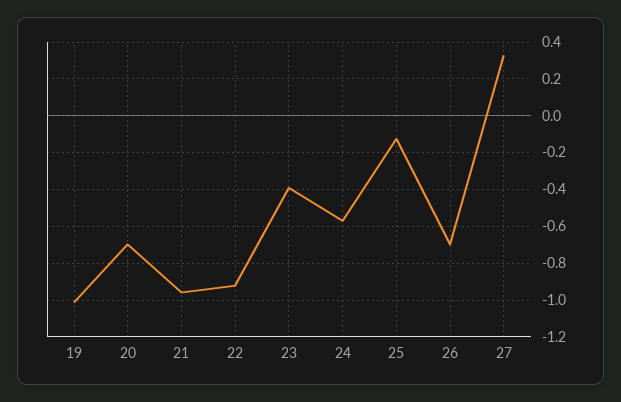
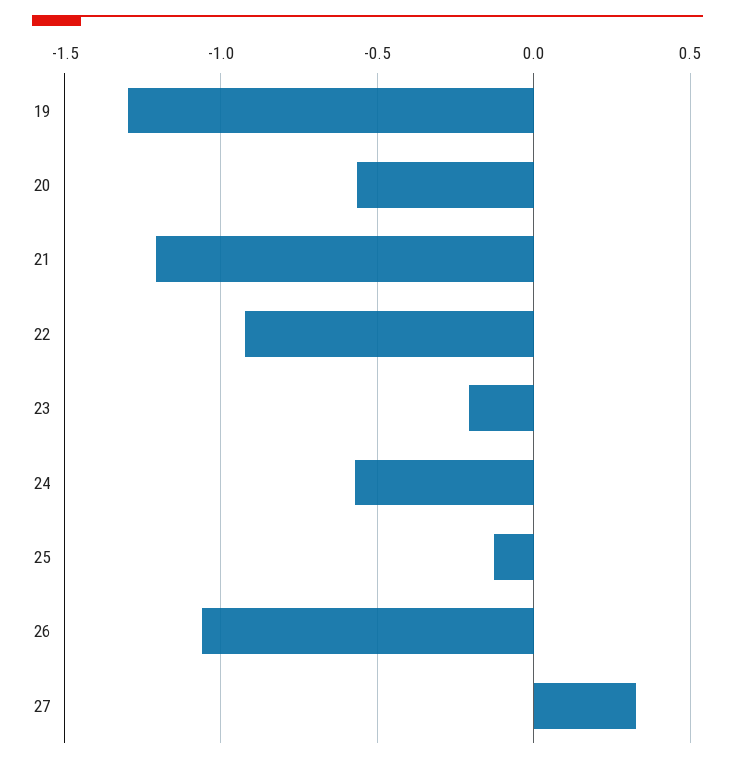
  {
-   "19": -1,
+   "19": -1.3,
-   "20": -0.7,
+   "20": -0.55,
-   "21": -0.95,
+   "21": -1.2,
    "22": -0.9,
-   "23": -0.4,
+   "23": -0.2,
    "24": -0.55,
    "25": -0.15,
-   "26": -0.7,
+   "26": -1.05,
    "27": 0.35
  }

